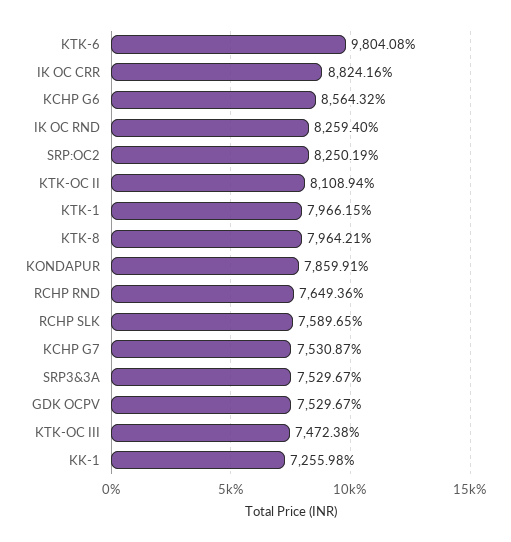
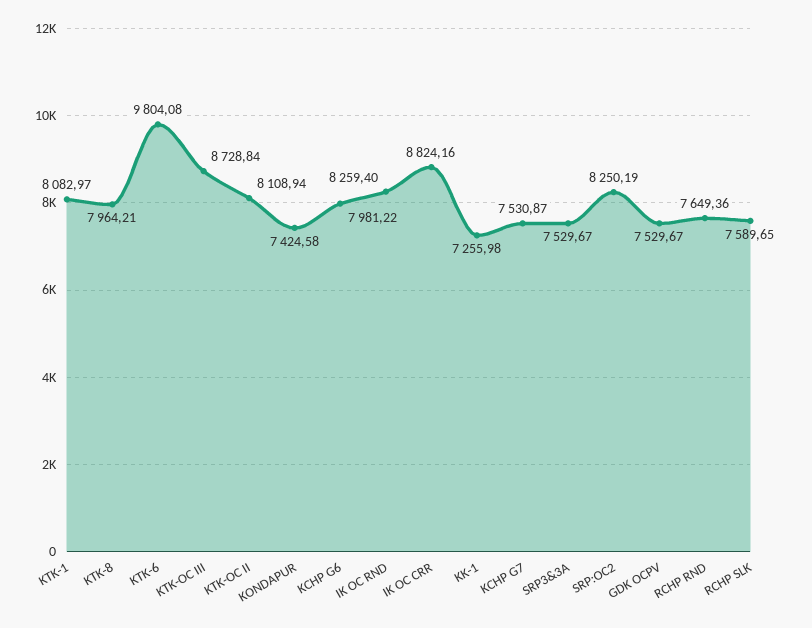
  {
    "KTK-6": 9804.08,
    "IK OC CRR": 8824.16,
-   "KCHP G6": 8564.32,
+   "KCHP G6": 7981.22,
    "IK OC RND": 8259.4,
    "SRP:OC2": 8250.19,
    "KTK-OC II": 8108.94,
-   "KTK-1": 7966.15,
+   "KTK-1": 8082.97,
    "KTK-8": 7964.21,
-   "KONDAPUR": 7859.91,
+   "KONDAPUR": 7424.58,
    "RCHP RND": 7649.36,
    "RCHP SLK": 7589.65,
    "KCHP G7": 7530.87,
    "SRP3&3A": 7529.67,
    "GDK OCPV": 7529.67,
-   "KTK-OC III": 7472.38,
+   "KTK-OC III": 8728.84,
    "KK-1": 7255.98
  }

